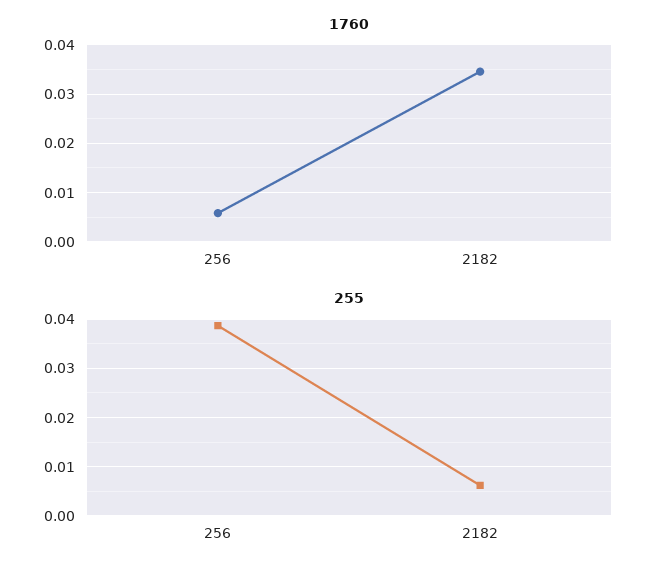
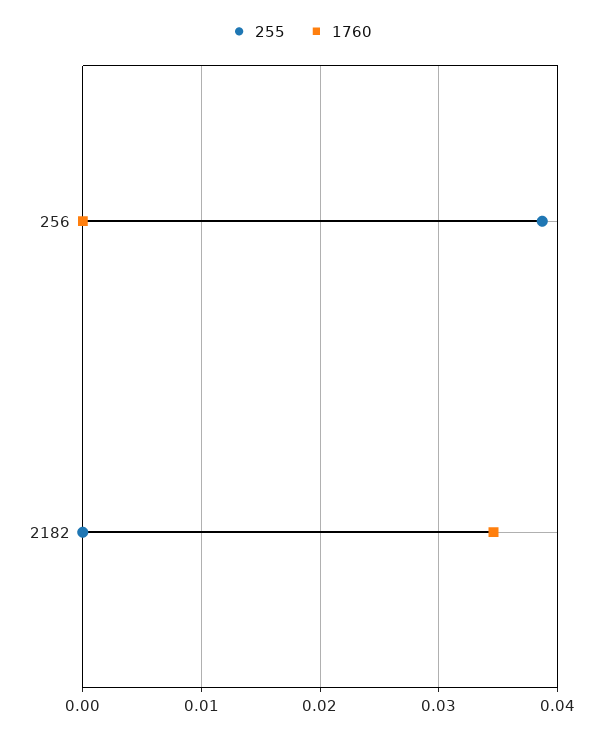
  {
    "1760": {
-     "256": 0.006,
+     "256": 0,
      "2182": 0.035
    },
    "255": {
      "256": 0.039,
-     "2182": 0.006
+     "2182": 0
    }
  }

